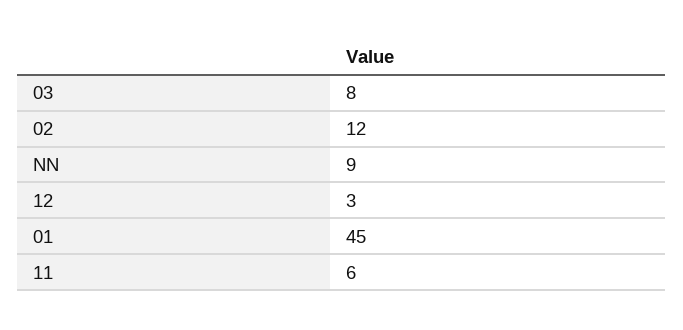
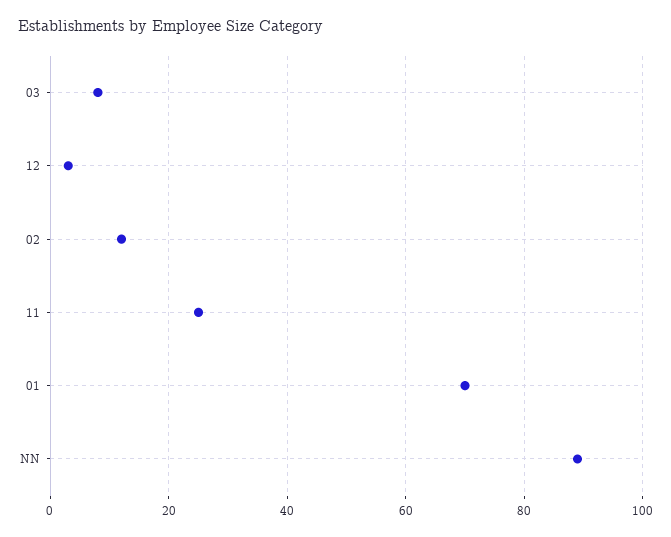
  {
    "03": 8,
    "02": 12,
-   "NN": 9,
+   "NN": 90,
    "12": 3,
-   "01": 45,
+   "01": 70,
-   "11": 6
+   "11": 25
  }

